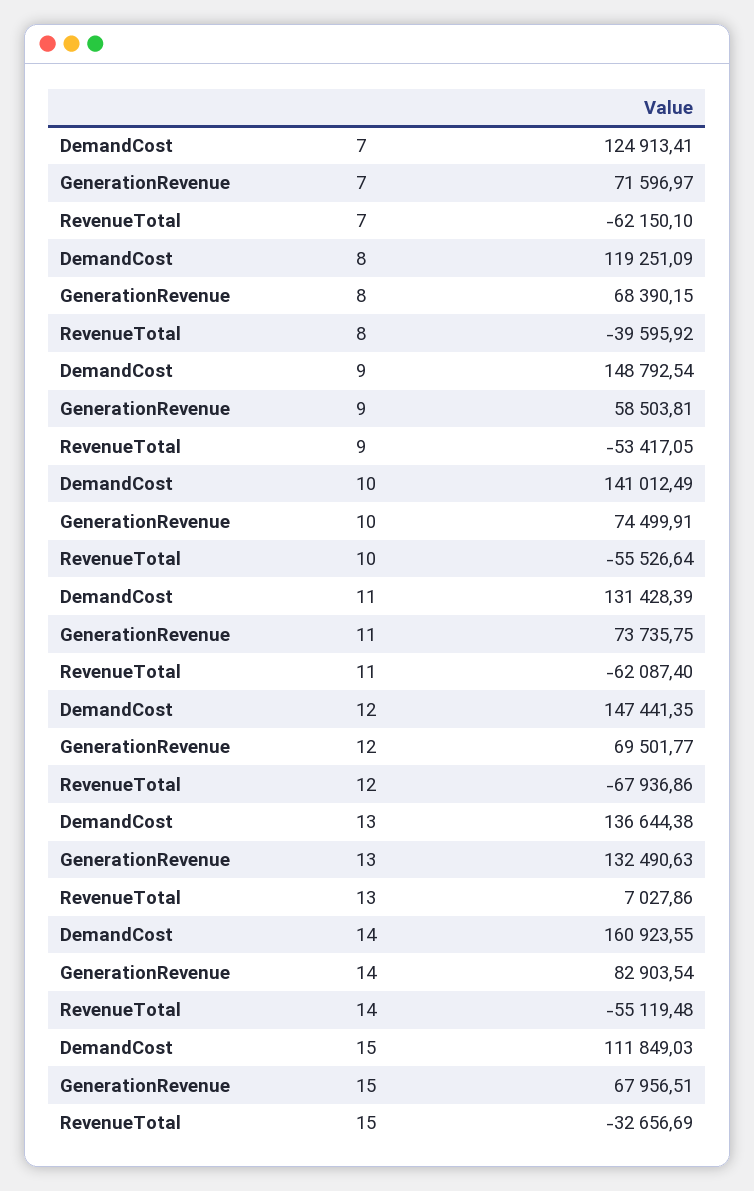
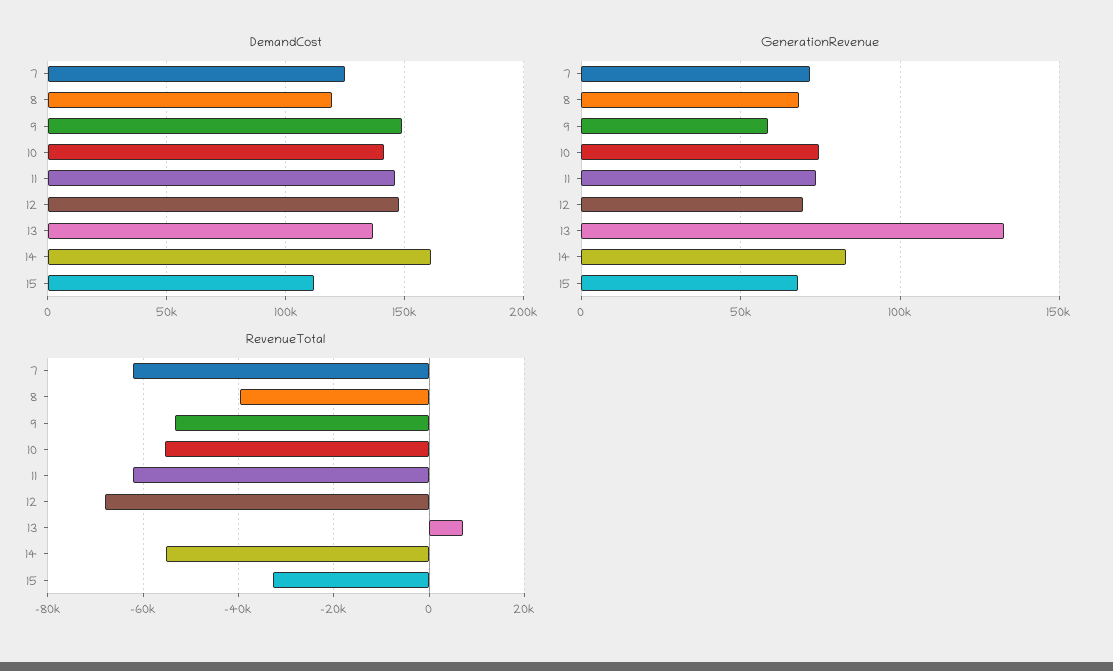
  {
    "DemandCost": {
      "7": 124913.41,
      "8": 119251.09,
      "9": 148792.54,
      "10": 141012.49,
-     "11": 131428.39,
+     "11": 145000,
      "12": 147441.35,
      "13": 136644.38,
      "14": 160923.55,
      "15": 111849.03
    },
    "GenerationRevenue": {
      "7": 71596.97,
      "8": 68390.15,
      "9": 58503.81,
      "10": 74499.91,
      "11": 73735.75,
      "12": 69501.77,
      "13": 132490.63,
      "14": 82903.54,
      "15": 67956.51
    },
    "RevenueTotal": {
      "7": -62150.1,
      "8": -39595.92,
      "9": -53417.05,
      "10": -55526.64,
      "11": -62087.4,
      "12": -67936.86,
      "13": 7027.86,
      "14": -55119.48,
      "15": -32656.69
    }
  }

